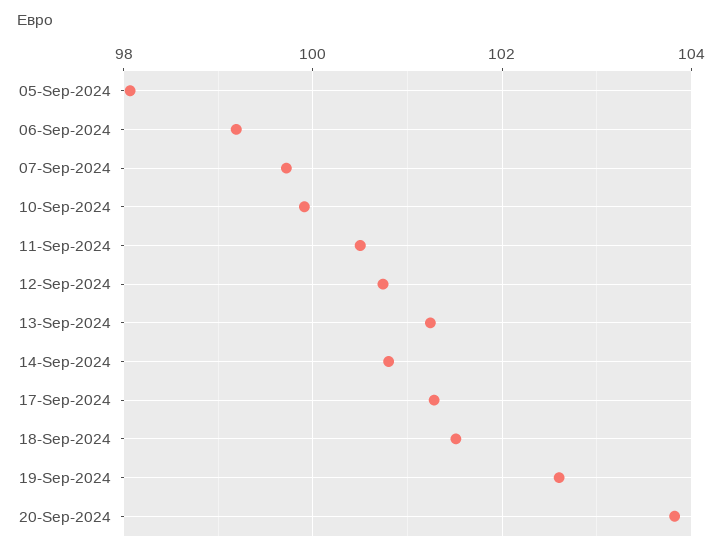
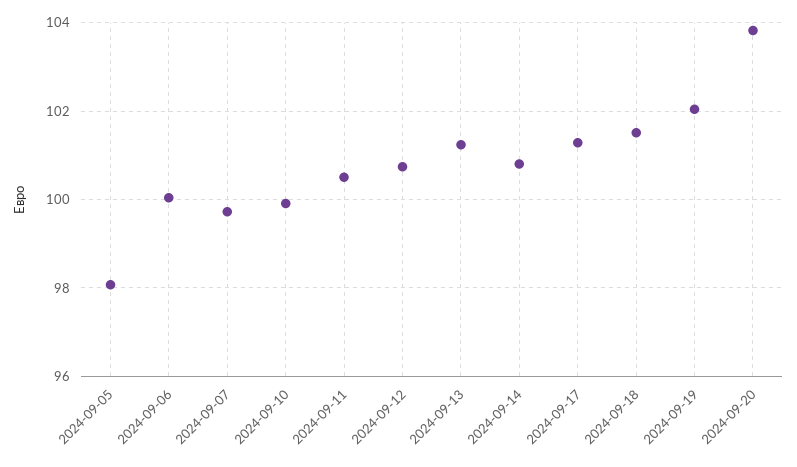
  {
    "05-Sep-2024": 98,
-   "06-Sep-2024": 99.2,
+   "06-Sep-2024": 100,
    "07-Sep-2024": 99.8,
    "10-Sep-2024": 100,
    "11-Sep-2024": 100.6,
    "12-Sep-2024": 100.8,
    "13-Sep-2024": 101.2,
    "14-Sep-2024": 100.8,
    "17-Sep-2024": 101.2,
    "18-Sep-2024": 101.6,
-   "19-Sep-2024": 102.6,
+   "19-Sep-2024": 102,
    "20-Sep-2024": 103.8
  }

